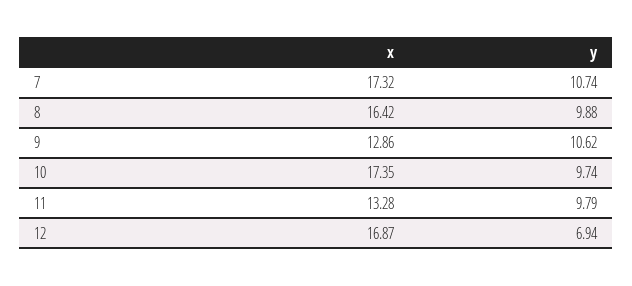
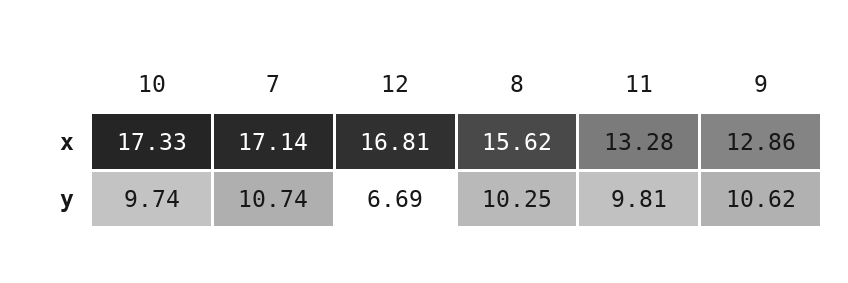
  {
    "x": {
-     "7": 17.32,
+     "7": 17.14,
-     "8": 16.42,
+     "8": 15.62,
      "9": 12.86,
-     "10": 17.35,
+     "10": 17.33,
      "11": 13.28,
-     "12": 16.87
+     "12": 16.81
    },
    "y": {
      "7": 10.74,
-     "8": 9.88,
+     "8": 10.25,
      "9": 10.62,
      "10": 9.74,
-     "11": 9.79,
+     "11": 9.81,
-     "12": 6.94
+     "12": 6.69
    }
  }

